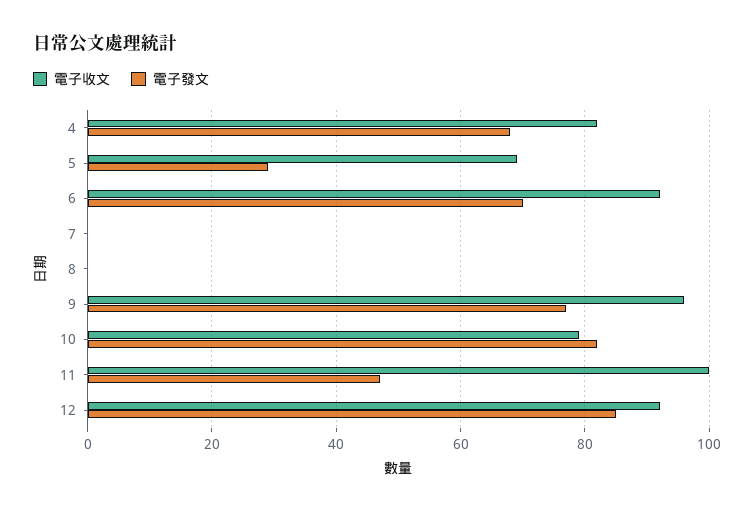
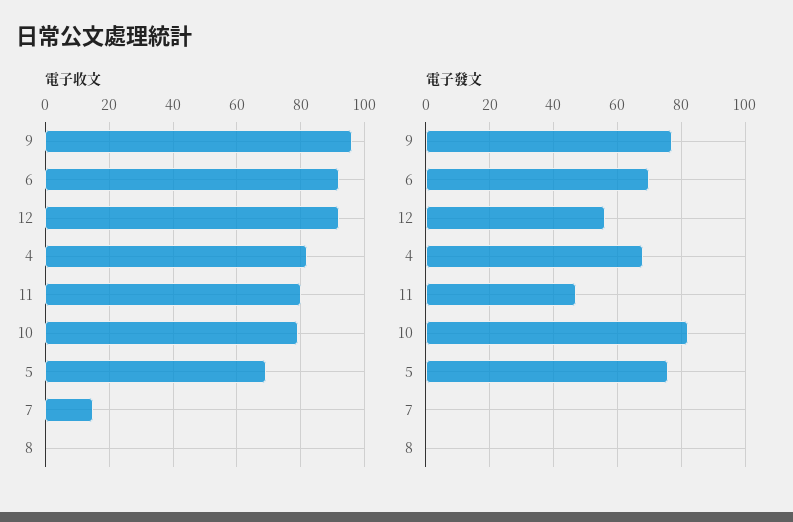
  {
    "電子收文": {
      "4": 80,
      "5": 70,
      "6": 90,
-     "7": 0,
+     "7": 15,
      "8": 0,
      "9": 95,
      "10": 80,
-     "11": 100,
+     "11": 80,
      "12": 90
    },
    "電子發文": {
      "4": 70,
-     "5": 30,
+     "5": 75,
      "6": 70,
      "7": 0,
      "8": 0,
      "9": 75,
      "10": 80,
      "11": 45,
-     "12": 85
+     "12": 55
    }
  }

